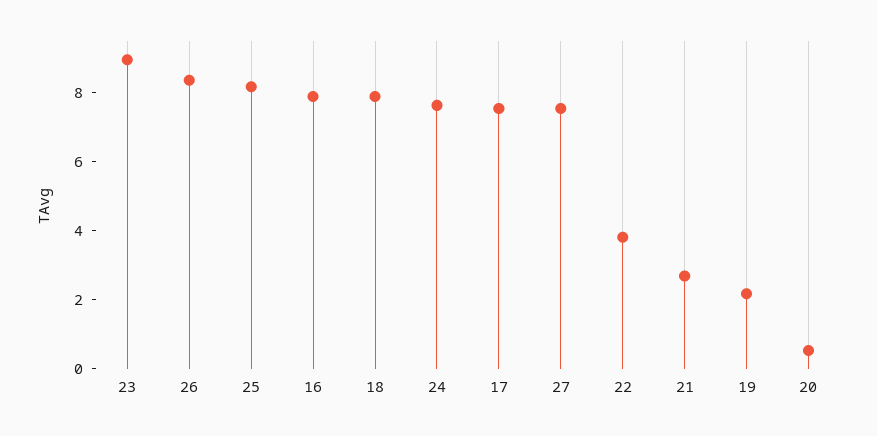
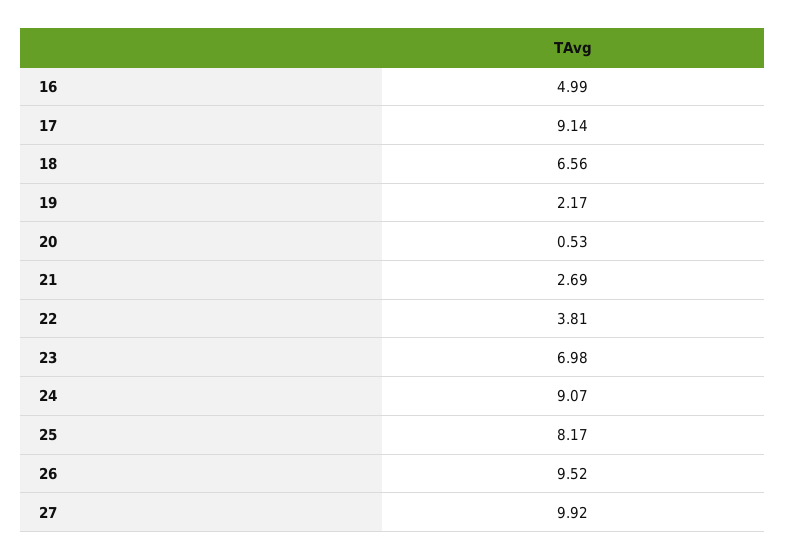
  {
-   "23": 9,
+   "23": 6.98,
-   "26": 8.5,
+   "26": 9.52,
    "25": 8.17,
-   "16": 8,
+   "16": 4.99,
-   "18": 8,
+   "18": 6.56,
-   "24": 7.5,
+   "24": 9.07,
-   "17": 7.5,
+   "17": 9.14,
-   "27": 7.5,
+   "27": 9.92,
    "22": 3.81,
    "21": 2.69,
    "19": 2.17,
    "20": 0.53
  }

